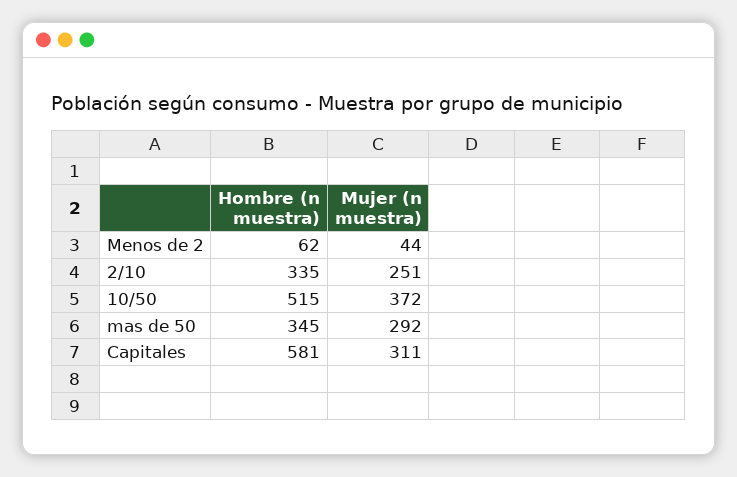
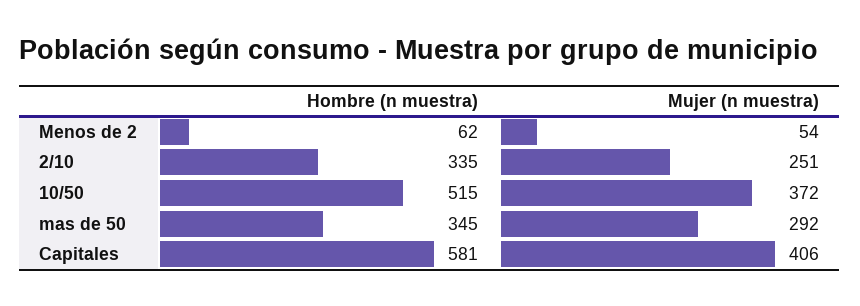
  {
    "Hombre (n muestra)": {
      "Menos de 2": 62,
      "2/10": 335,
      "10/50": 515,
      "mas de 50": 345,
      "Capitales": 581
    },
    "Mujer (n muestra)": {
-     "Menos de 2": 44,
+     "Menos de 2": 54,
      "2/10": 251,
      "10/50": 372,
      "mas de 50": 292,
-     "Capitales": 311
+     "Capitales": 406
    }
  }

